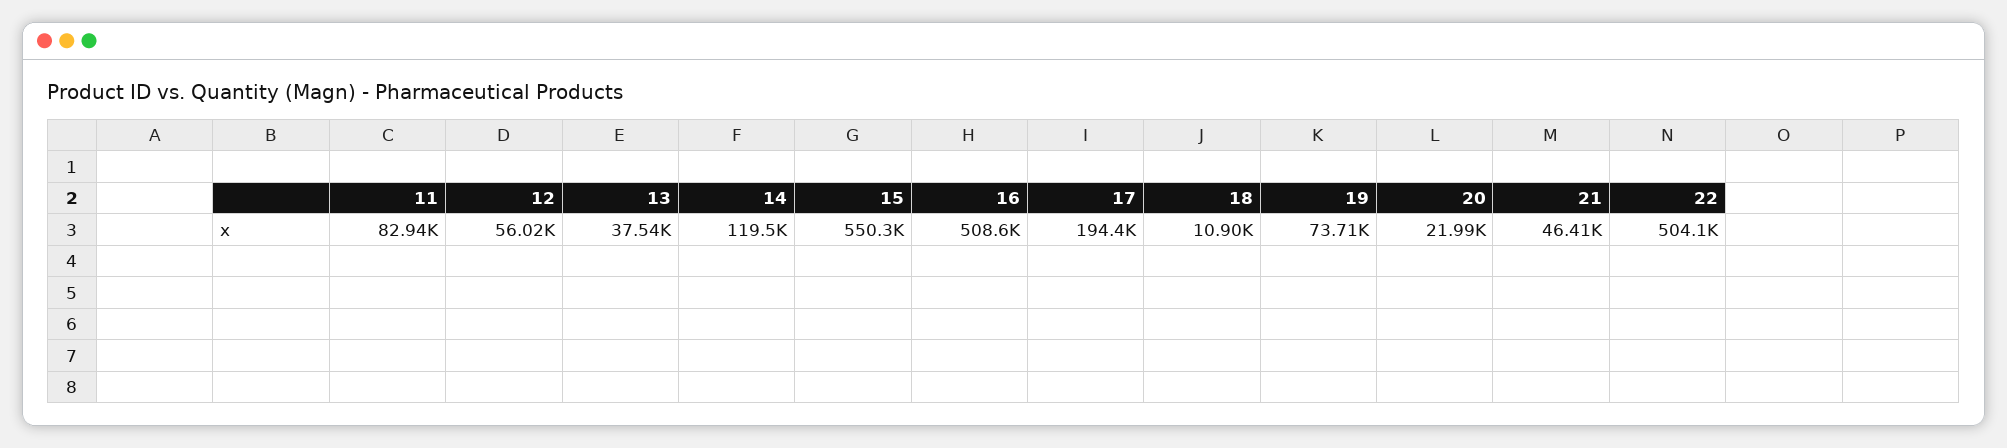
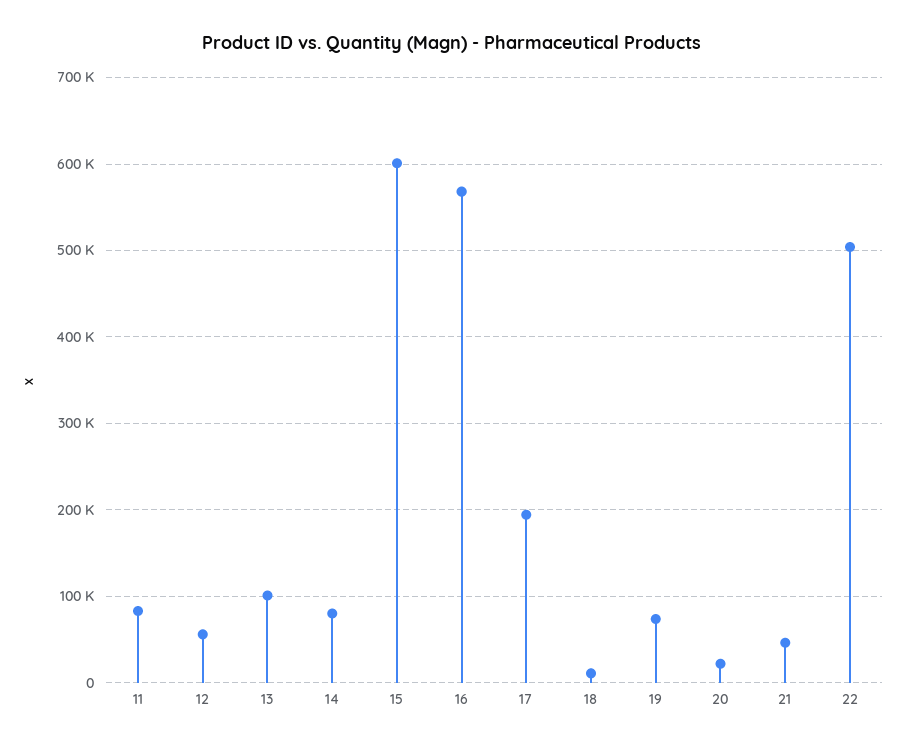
  {
    "11": 82940,
    "12": 56020,
-   "13": 37540,
+   "13": 100000,
-   "14": 119500,
+   "14": 80000,
-   "15": 550300,
+   "15": 600000,
-   "16": 508600,
+   "16": 570000,
    "17": 194400,
    "18": 10900,
    "19": 73710,
    "20": 21990,
    "21": 46410,
    "22": 504100
  }

